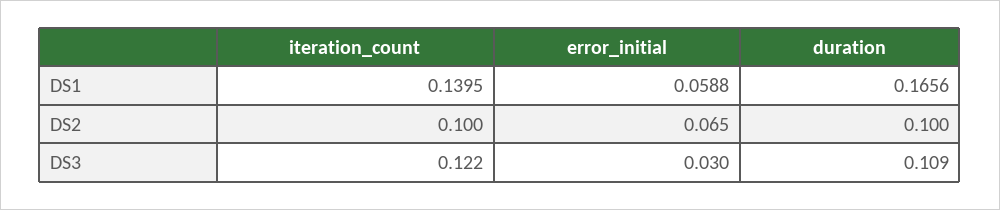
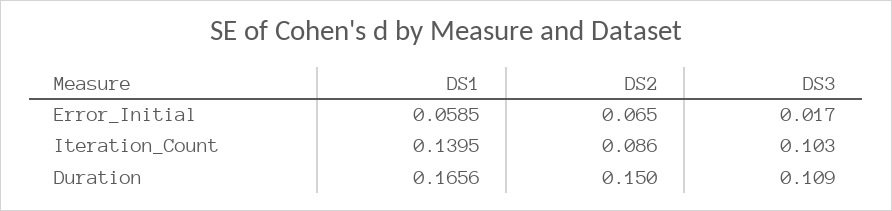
  {
    "iteration_count": {
      "DS1": 0.1395,
-     "DS2": 0.1,
+     "DS2": 0.086,
-     "DS3": 0.122
+     "DS3": 0.103
    },
    "error_initial": {
-     "DS1": 0.0588,
+     "DS1": 0.0585,
      "DS2": 0.065,
-     "DS3": 0.03
+     "DS3": 0.017
    },
    "duration": {
      "DS1": 0.1656,
-     "DS2": 0.1,
+     "DS2": 0.15,
      "DS3": 0.109
    }
  }

